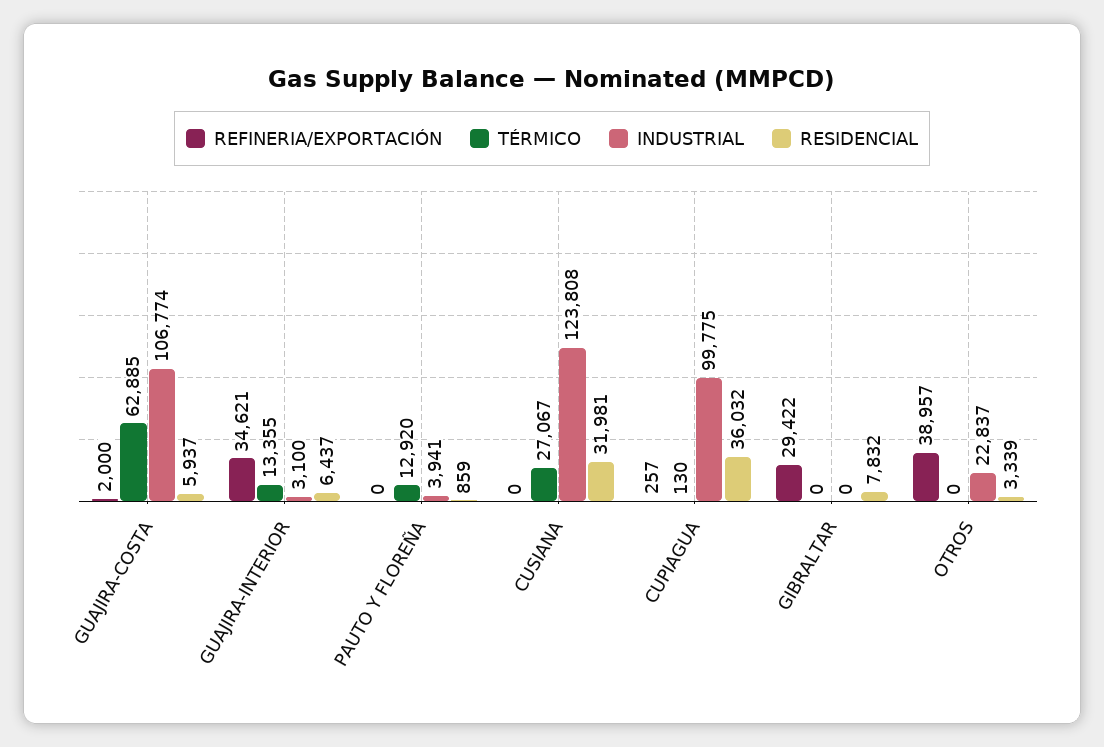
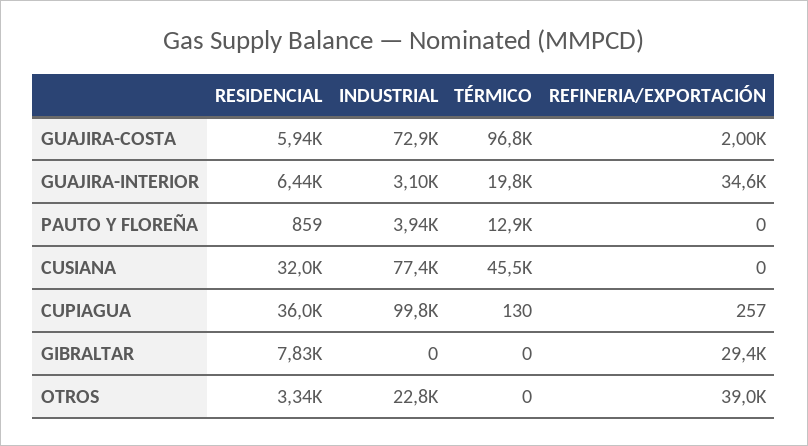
  {
    "REFINERIA/EXPORTACIÓN": {
      "GUAJIRA-COSTA": 2000,
      "GUAJIRA-INTERIOR": 34621,
      "PAUTO Y FLOREÑA": 0,
      "CUSIANA": 0,
      "CUPIAGUA": 257,
      "GIBRALTAR": 29422,
      "OTROS": 38957
    },
    "TÉRMICO": {
-     "GUAJIRA-COSTA": 62885,
+     "GUAJIRA-COSTA": 96800,
-     "GUAJIRA-INTERIOR": 13355,
+     "GUAJIRA-INTERIOR": 19800,
      "PAUTO Y FLOREÑA": 12920,
-     "CUSIANA": 27067,
+     "CUSIANA": 45500,
      "CUPIAGUA": 130,
      "GIBRALTAR": 0,
      "OTROS": 0
    },
    "INDUSTRIAL": {
-     "GUAJIRA-COSTA": 106774,
+     "GUAJIRA-COSTA": 72900,
      "GUAJIRA-INTERIOR": 3100,
      "PAUTO Y FLOREÑA": 3941,
-     "CUSIANA": 123808,
+     "CUSIANA": 77400,
      "CUPIAGUA": 99775,
      "GIBRALTAR": 0,
      "OTROS": 22837
    },
    "RESIDENCIAL": {
      "GUAJIRA-COSTA": 5937,
      "GUAJIRA-INTERIOR": 6437,
      "PAUTO Y FLOREÑA": 859,
      "CUSIANA": 31981,
      "CUPIAGUA": 36032,
      "GIBRALTAR": 7832,
      "OTROS": 3339
    }
  }

